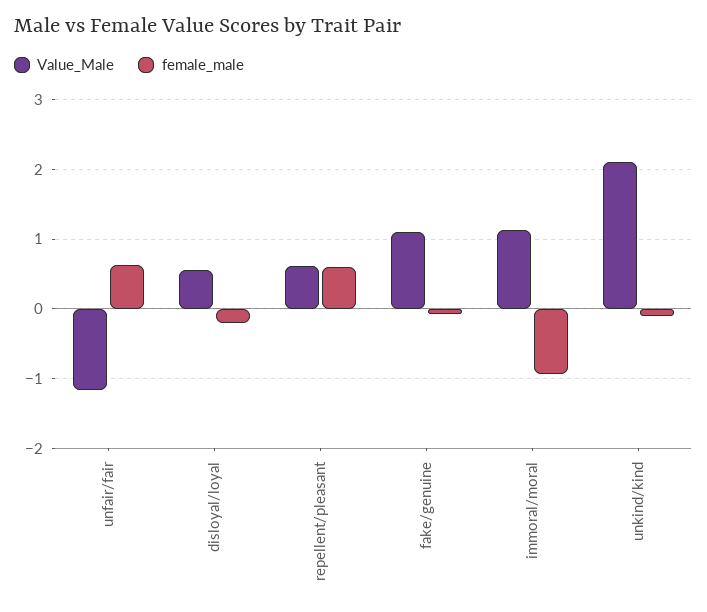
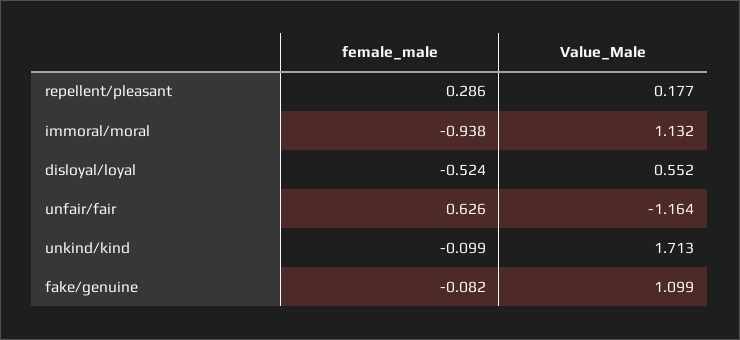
  {
    "Value_Male": {
      "unfair/fair": -1.164,
      "disloyal/loyal": 0.552,
-     "repellent/pleasant": 0.6,
+     "repellent/pleasant": 0.177,
      "fake/genuine": 1.099,
      "immoral/moral": 1.132,
-     "unkind/kind": 2.1
+     "unkind/kind": 1.713
    },
    "female_male": {
      "unfair/fair": 0.626,
-     "disloyal/loyal": -0.2,
+     "disloyal/loyal": -0.524,
-     "repellent/pleasant": 0.6,
+     "repellent/pleasant": 0.286,
      "fake/genuine": -0.082,
      "immoral/moral": -0.938,
      "unkind/kind": -0.099
    }
  }

